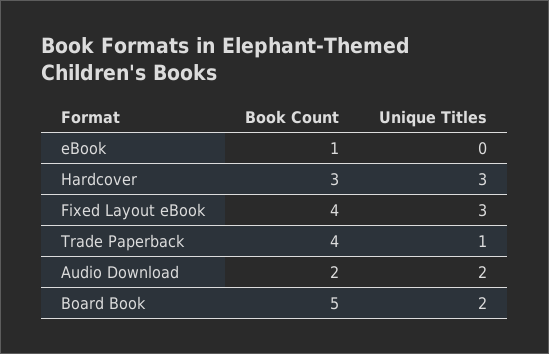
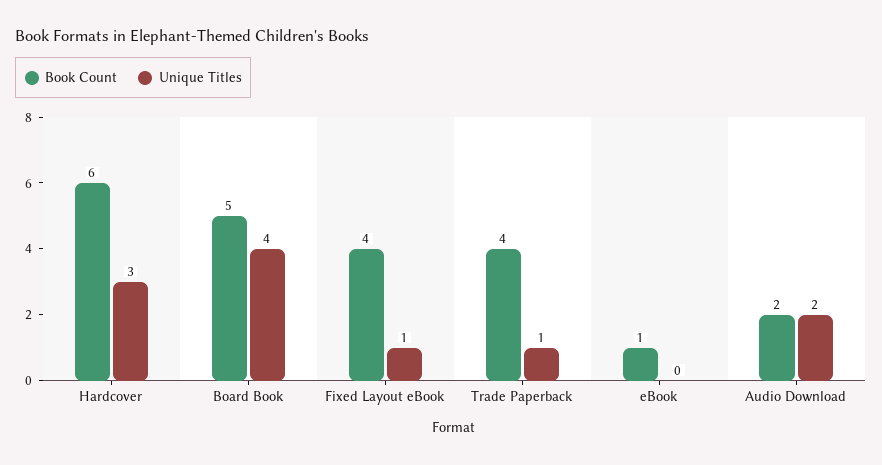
  {
    "Book Count": {
      "eBook": 1,
-     "Hardcover": 3,
+     "Hardcover": 6,
      "Fixed Layout eBook": 4,
      "Trade Paperback": 4,
      "Audio Download": 2,
      "Board Book": 5
    },
    "Unique Titles": {
      "eBook": 0,
      "Hardcover": 3,
-     "Fixed Layout eBook": 3,
+     "Fixed Layout eBook": 1,
      "Trade Paperback": 1,
      "Audio Download": 2,
-     "Board Book": 2
+     "Board Book": 4
    }
  }

